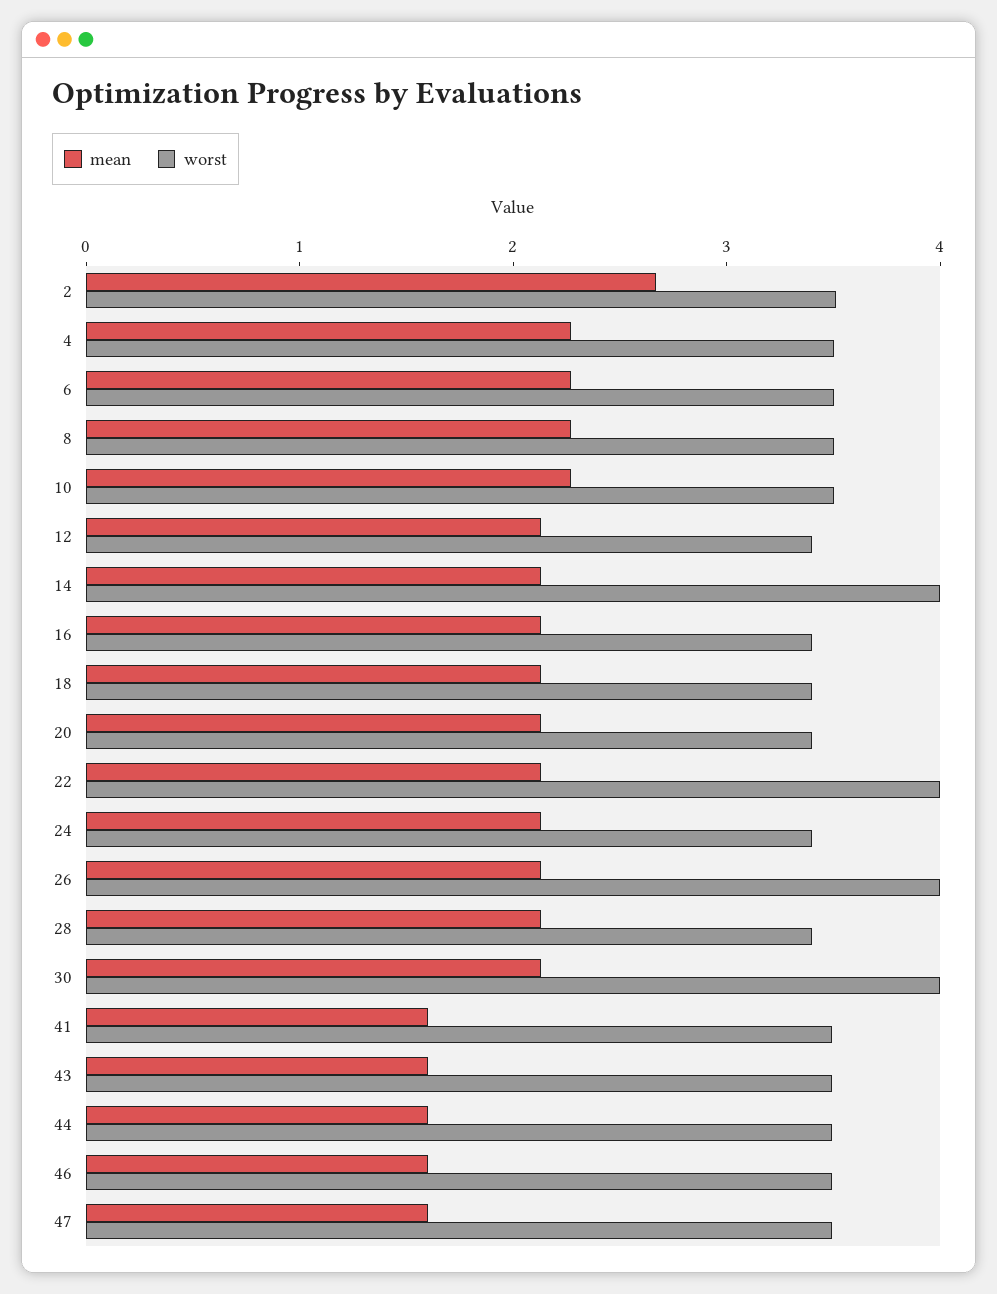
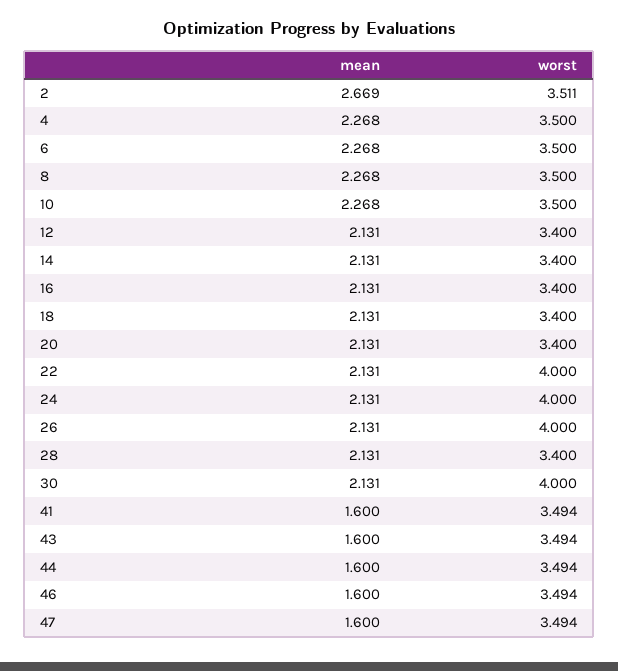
  {
    "mean": {
      "2": 2.669,
      "4": 2.268,
      "6": 2.268,
      "8": 2.268,
      "10": 2.268,
      "12": 2.131,
      "14": 2.131,
      "16": 2.131,
      "18": 2.131,
      "20": 2.131,
      "22": 2.131,
      "24": 2.131,
      "26": 2.131,
      "28": 2.131,
      "30": 2.131,
      "41": 1.6,
      "43": 1.6,
      "44": 1.6,
      "46": 1.6,
      "47": 1.6
    },
    "worst": {
      "2": 3.511,
      "4": 3.5,
      "6": 3.5,
      "8": 3.5,
      "10": 3.5,
      "12": 3.4,
-     "14": 4,
+     "14": 3.4,
      "16": 3.4,
      "18": 3.4,
      "20": 3.4,
      "22": 4,
-     "24": 3.4,
+     "24": 4,
      "26": 4,
      "28": 3.4,
      "30": 4,
      "41": 3.494,
      "43": 3.494,
      "44": 3.494,
      "46": 3.494,
      "47": 3.494
    }
  }

